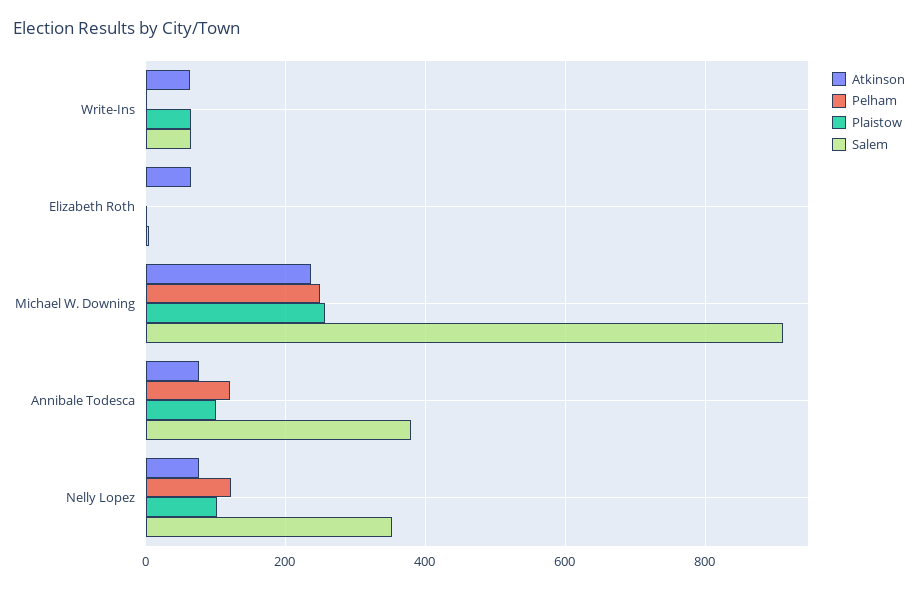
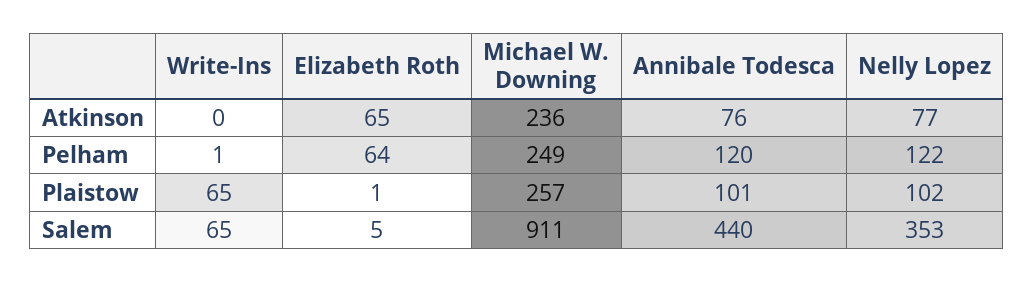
  {
    "Atkinson": {
-     "Write-Ins": 60,
+     "Write-Ins": 0,
      "Elizabeth Roth": 65,
      "Michael W. Downing": 236,
      "Annibale Todesca": 76,
      "Nelly Lopez": 77
    },
    "Pelham": {
      "Write-Ins": 1,
-     "Elizabeth Roth": 0,
+     "Elizabeth Roth": 64,
      "Michael W. Downing": 249,
      "Annibale Todesca": 120,
      "Nelly Lopez": 122
    },
    "Plaistow": {
      "Write-Ins": 65,
      "Elizabeth Roth": 1,
      "Michael W. Downing": 257,
      "Annibale Todesca": 101,
      "Nelly Lopez": 102
    },
    "Salem": {
      "Write-Ins": 65,
      "Elizabeth Roth": 5,
      "Michael W. Downing": 911,
-     "Annibale Todesca": 380,
+     "Annibale Todesca": 440,
      "Nelly Lopez": 353
    }
  }

